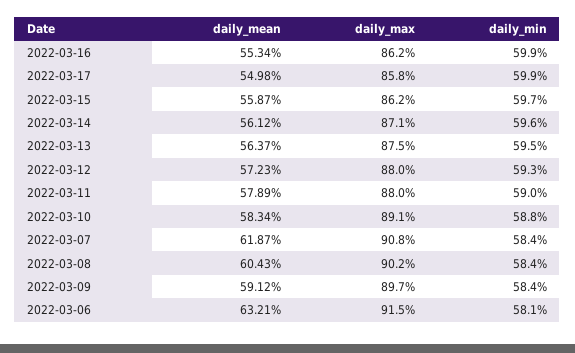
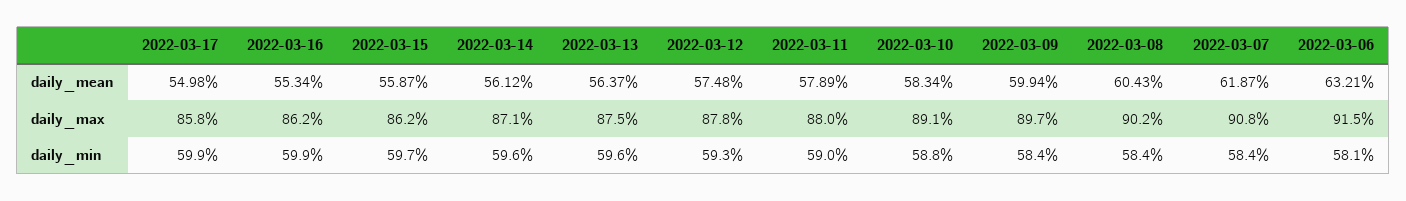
  {
    "daily_mean": {
      "2022-03-16": 55.34,
      "2022-03-17": 54.98,
      "2022-03-15": 55.87,
      "2022-03-14": 56.12,
      "2022-03-13": 56.37,
-     "2022-03-12": 57.23,
+     "2022-03-12": 57.48,
      "2022-03-11": 57.89,
      "2022-03-10": 58.34,
      "2022-03-07": 61.87,
      "2022-03-08": 60.43,
-     "2022-03-09": 59.12,
+     "2022-03-09": 59.94,
      "2022-03-06": 63.21
    },
    "daily_max": {
      "2022-03-16": 86.2,
      "2022-03-17": 85.8,
      "2022-03-15": 86.2,
      "2022-03-14": 87.1,
      "2022-03-13": 87.5,
-     "2022-03-12": 88,
+     "2022-03-12": 87.8,
      "2022-03-11": 88,
      "2022-03-10": 89.1,
      "2022-03-07": 90.8,
      "2022-03-08": 90.2,
      "2022-03-09": 89.7,
      "2022-03-06": 91.5
    },
    "daily_min": {
      "2022-03-16": 59.9,
      "2022-03-17": 59.9,
      "2022-03-15": 59.7,
      "2022-03-14": 59.6,
-     "2022-03-13": 59.5,
+     "2022-03-13": 59.6,
      "2022-03-12": 59.3,
      "2022-03-11": 59,
      "2022-03-10": 58.8,
      "2022-03-07": 58.4,
      "2022-03-08": 58.4,
      "2022-03-09": 58.4,
      "2022-03-06": 58.1
    }
  }

